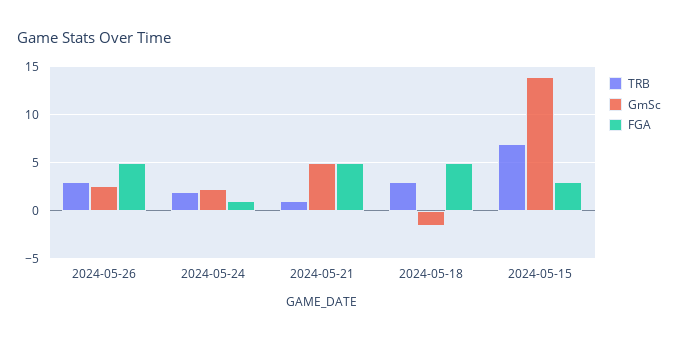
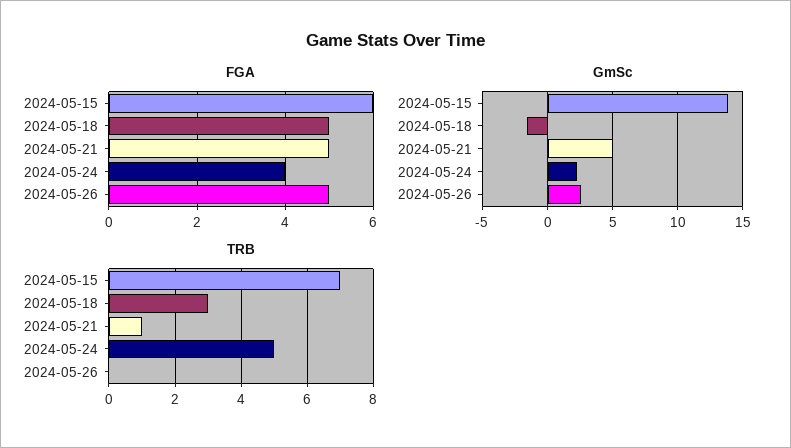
  {
    "TRB": {
-     "2024-05-26": 3,
+     "2024-05-26": 0,
-     "2024-05-24": 2,
+     "2024-05-24": 5,
      "2024-05-21": 1,
      "2024-05-18": 3,
      "2024-05-15": 7
    },
    "GmSc": {
      "2024-05-26": 2.5,
      "2024-05-24": 2.5,
      "2024-05-21": 5,
      "2024-05-18": -1.5,
      "2024-05-15": 14
    },
    "FGA": {
      "2024-05-26": 5,
-     "2024-05-24": 1,
+     "2024-05-24": 4,
      "2024-05-21": 5,
      "2024-05-18": 5,
-     "2024-05-15": 3
+     "2024-05-15": 6
    }
  }

